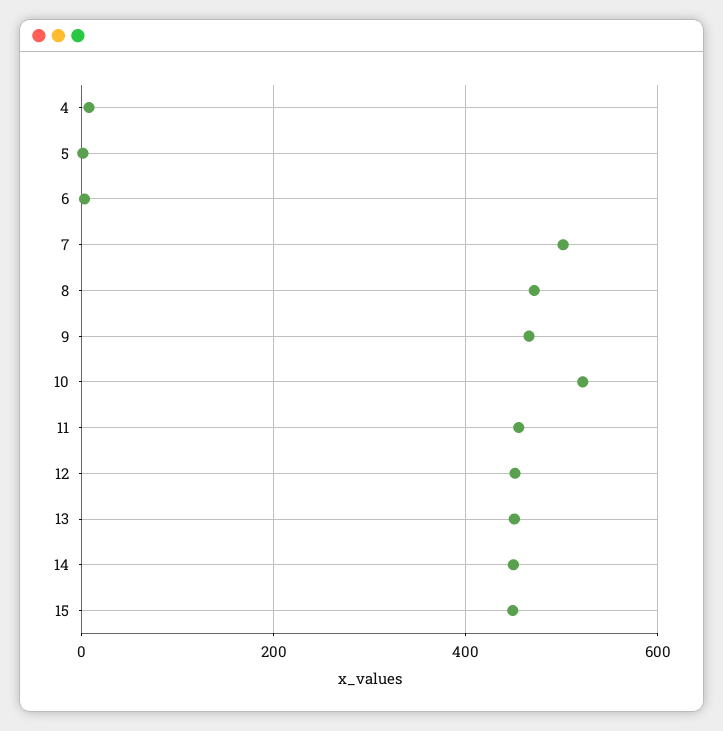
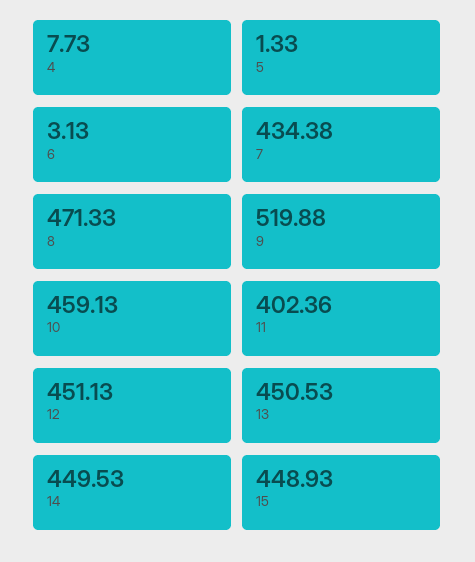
  {
    "4": 7.73,
    "5": 1.33,
    "6": 3.13,
-   "7": 500,
+   "7": 434.38,
    "8": 471.33,
-   "9": 460,
+   "9": 519.88,
-   "10": 520,
+   "10": 459.13,
-   "11": 460,
+   "11": 402.36,
    "12": 451.13,
    "13": 450.53,
    "14": 449.53,
    "15": 448.93
  }

